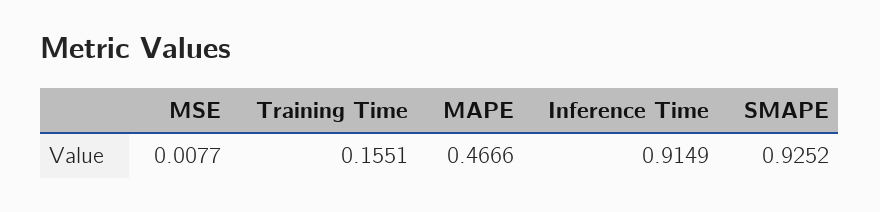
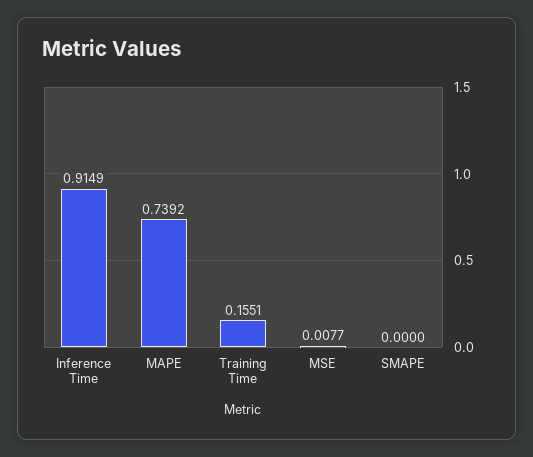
  {
    "MSE": 0.0077,
    "Training Time": 0.1551,
-   "MAPE": 0.4666,
+   "MAPE": 0.7392,
    "Inference Time": 0.9149,
-   "SMAPE": 0.9252
+   "SMAPE": 0
  }

